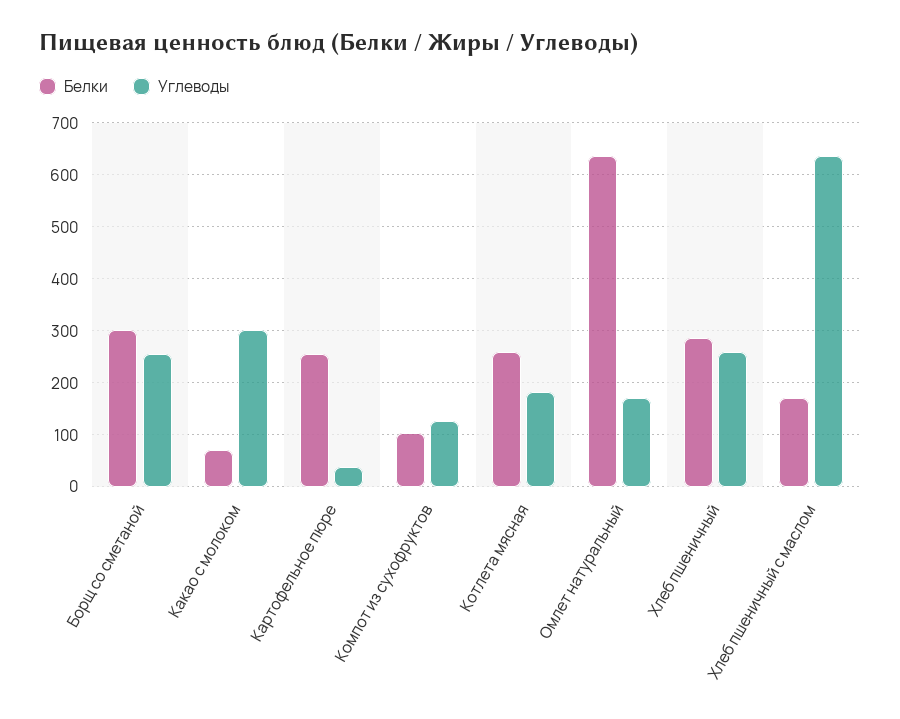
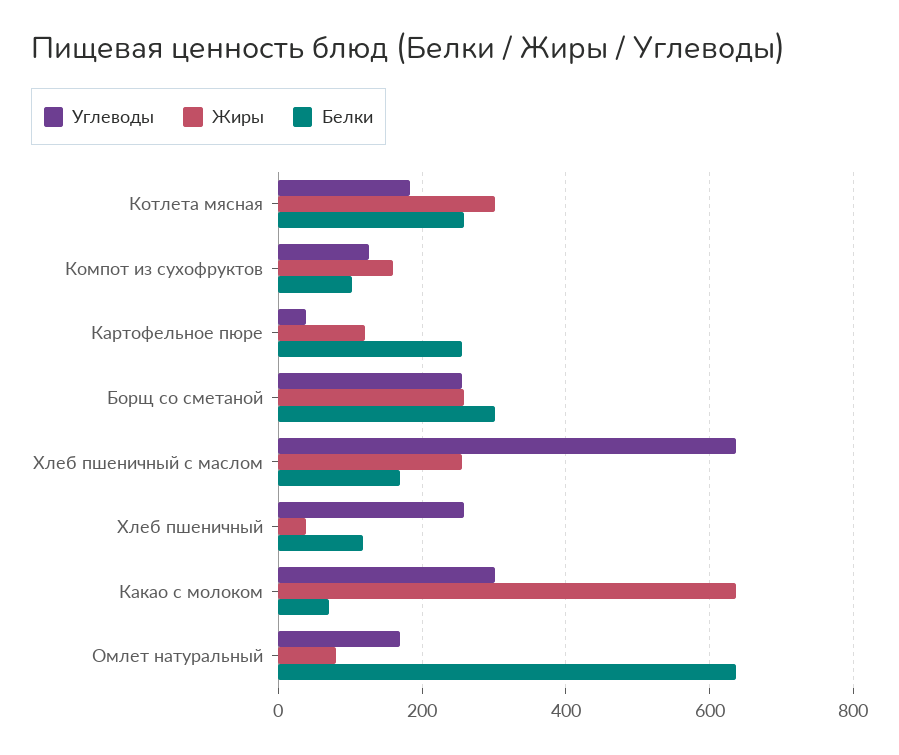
  {
    "Белки": {
      "Борщ со сметаной": 300,
      "Какао с молоком": 80,
      "Картофельное пюре": 260,
      "Компот из сухофруктов": 100,
      "Котлета мясная": 260,
      "Омлет натуральный": 640,
-     "Хлеб пшеничный": 280,
+     "Хлеб пшеничный": 120,
      "Хлеб пшеничный с маслом": 160
    },
    "Углеводы": {
      "Борщ со сметаной": 260,
      "Какао с молоком": 300,
      "Картофельное пюре": 40,
      "Компот из сухофруктов": 120,
      "Котлета мясная": 180,
      "Омлет натуральный": 160,
      "Хлеб пшеничный": 260,
      "Хлеб пшеничный с маслом": 640
-   }
+   },
+   "Жиры": {
+     "Котлета мясная": 300,
+     "Компот из сухофруктов": 160,
+     "Картофельное пюре": 120,
+     "Борщ со сметаной": 260,
+     "Хлеб пшеничный с маслом": 260,
+     "Хлеб пшеничный": 40,
+     "Какао с молоком": 640,
+     "Омлет натуральный": 80
+   }
  }

